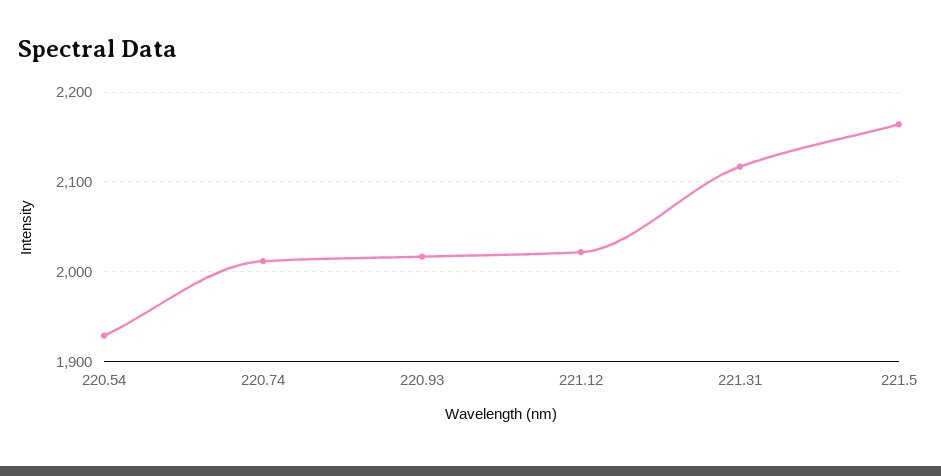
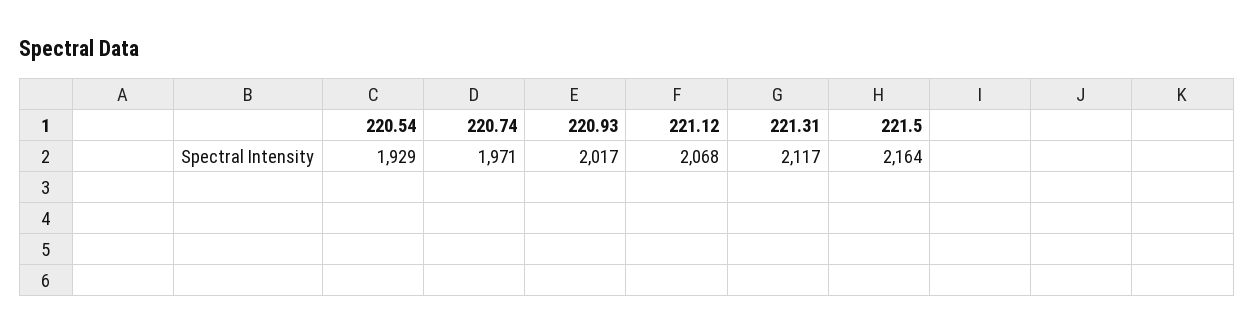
  {
    "220.54": 1929,
-   "220.74": 2010,
+   "220.74": 1971,
    "220.93": 2017,
-   "221.12": 2020,
+   "221.12": 2068,
    "221.31": 2117,
    "221.5": 2164
  }

